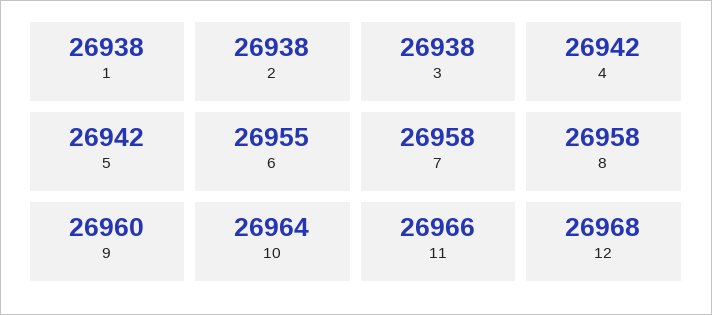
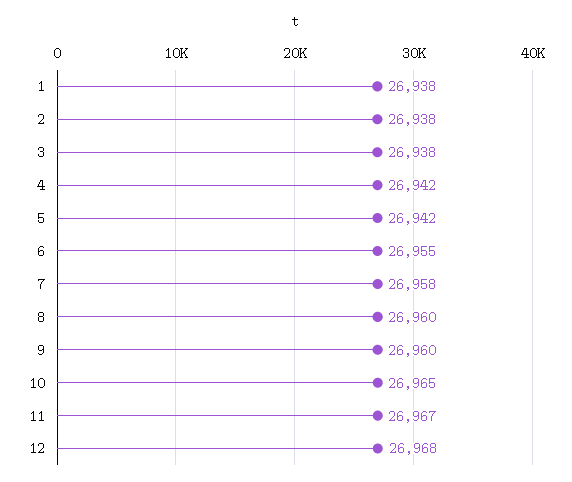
  {
    "1": 26938,
    "2": 26938,
    "3": 26938,
    "4": 26942,
    "5": 26942,
    "6": 26955,
    "7": 26958,
-   "8": 26958,
+   "8": 26960,
    "9": 26960,
-   "10": 26964,
+   "10": 26965,
-   "11": 26966,
+   "11": 26967,
    "12": 26968
  }

